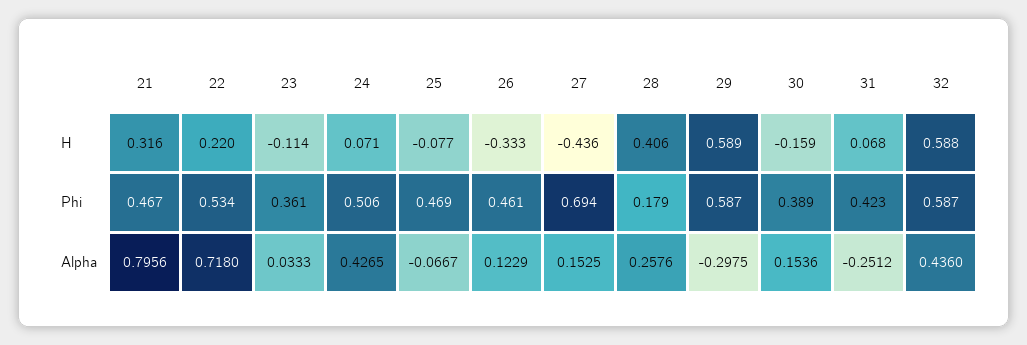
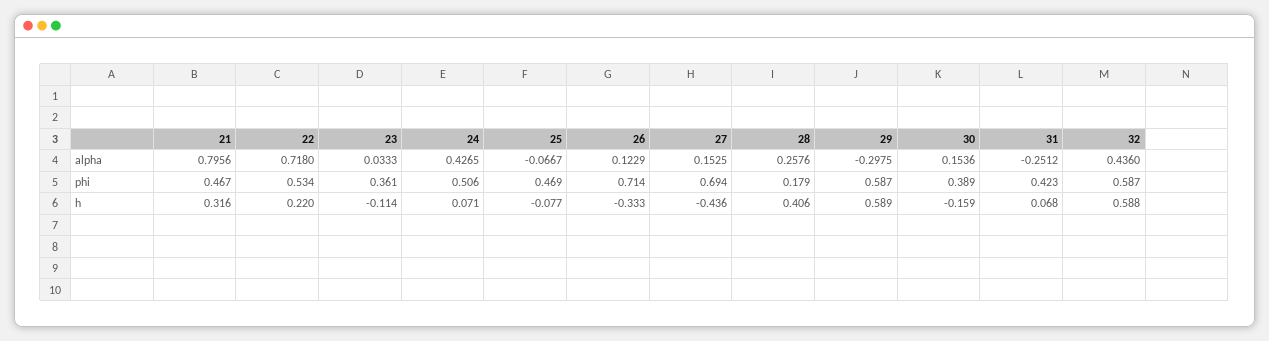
  {
    "21": {
      "H": 0.316,
      "Phi": 0.467,
      "Alpha": 0.7956
    },
    "22": {
      "H": 0.22,
      "Phi": 0.534,
      "Alpha": 0.718
    },
    "23": {
      "H": -0.114,
      "Phi": 0.361,
      "Alpha": 0.0333
    },
    "24": {
      "H": 0.071,
      "Phi": 0.506,
      "Alpha": 0.4265
    },
    "25": {
      "H": -0.077,
      "Phi": 0.469,
      "Alpha": -0.0667
    },
    "26": {
      "H": -0.333,
-     "Phi": 0.461,
+     "Phi": 0.714,
      "Alpha": 0.1229
    },
    "27": {
      "H": -0.436,
      "Phi": 0.694,
      "Alpha": 0.1525
    },
    "28": {
      "H": 0.406,
      "Phi": 0.179,
      "Alpha": 0.2576
    },
    "29": {
      "H": 0.589,
      "Phi": 0.587,
      "Alpha": -0.2975
    },
    "30": {
      "H": -0.159,
      "Phi": 0.389,
      "Alpha": 0.1536
    },
    "31": {
      "H": 0.068,
      "Phi": 0.423,
      "Alpha": -0.2512
    },
    "32": {
      "H": 0.588,
      "Phi": 0.587,
      "Alpha": 0.436
    }
  }

